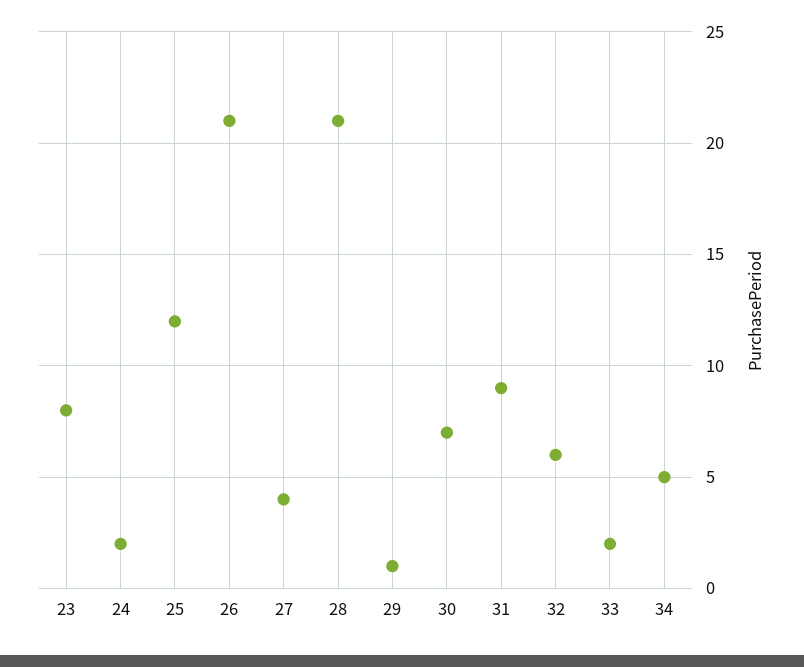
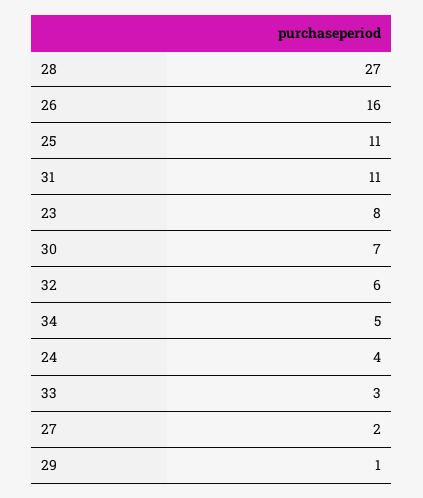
  {
    "23": 8,
-   "24": 2,
+   "24": 4,
-   "25": 12,
+   "25": 11,
-   "26": 21,
+   "26": 16,
-   "27": 4,
+   "27": 2,
-   "28": 21,
+   "28": 27,
    "29": 1,
    "30": 7,
-   "31": 9,
+   "31": 11,
    "32": 6,
-   "33": 2,
+   "33": 3,
    "34": 5
  }

